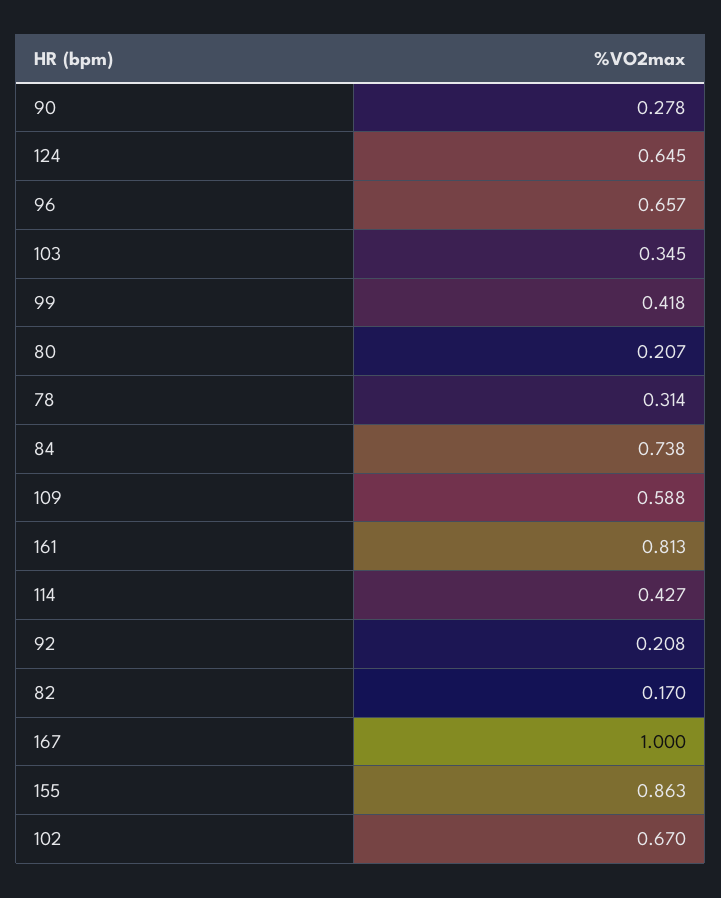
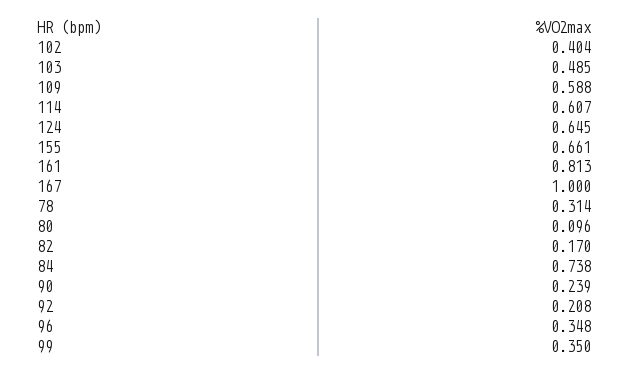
  {
-   "90": 0.278,
+   "90": 0.239,
    "124": 0.645,
-   "96": 0.657,
+   "96": 0.348,
-   "103": 0.345,
+   "103": 0.485,
-   "99": 0.418,
+   "99": 0.35,
-   "80": 0.207,
+   "80": 0.096,
    "78": 0.314,
    "84": 0.738,
    "109": 0.588,
    "161": 0.813,
-   "114": 0.427,
+   "114": 0.607,
    "92": 0.208,
    "82": 0.17,
    "167": 1,
-   "155": 0.863,
+   "155": 0.661,
-   "102": 0.67
+   "102": 0.404
  }

